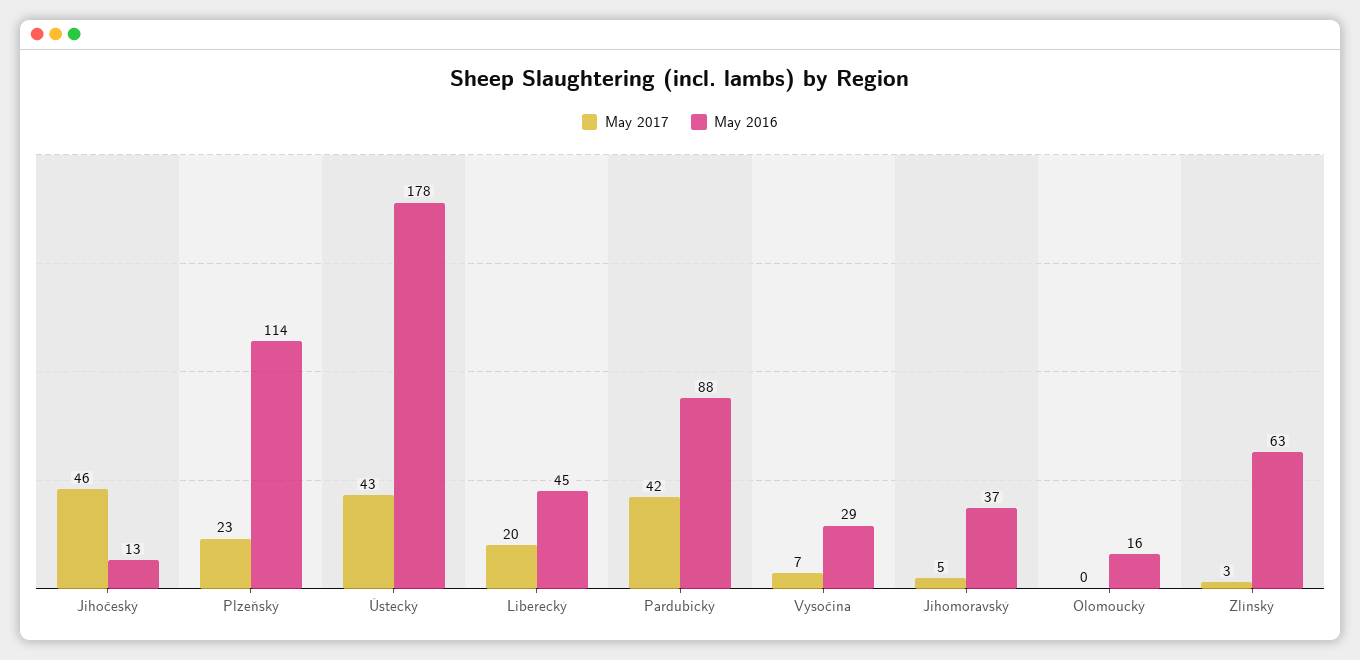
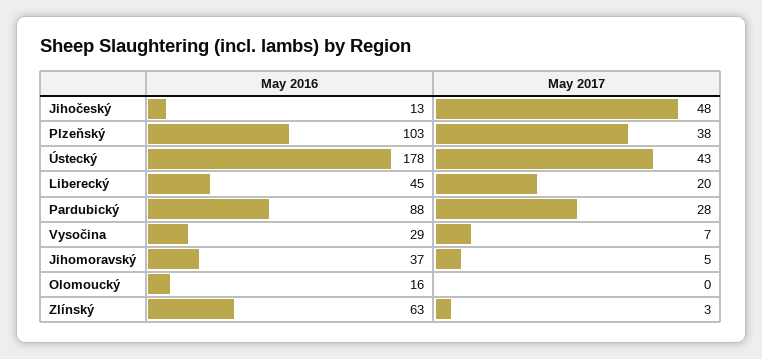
  {
    "May 2017": {
-     "Jihočeský": 46,
+     "Jihočeský": 48,
-     "Plzeňský": 23,
+     "Plzeňský": 38,
      "Ústecký": 43,
      "Liberecký": 20,
-     "Pardubický": 42,
+     "Pardubický": 28,
      "Vysočina": 7,
      "Jihomoravský": 5,
      "Olomoucký": 0,
      "Zlínský": 3
    },
    "May 2016": {
      "Jihočeský": 13,
-     "Plzeňský": 114,
+     "Plzeňský": 103,
      "Ústecký": 178,
      "Liberecký": 45,
      "Pardubický": 88,
      "Vysočina": 29,
      "Jihomoravský": 37,
      "Olomoucký": 16,
      "Zlínský": 63
    }
  }

